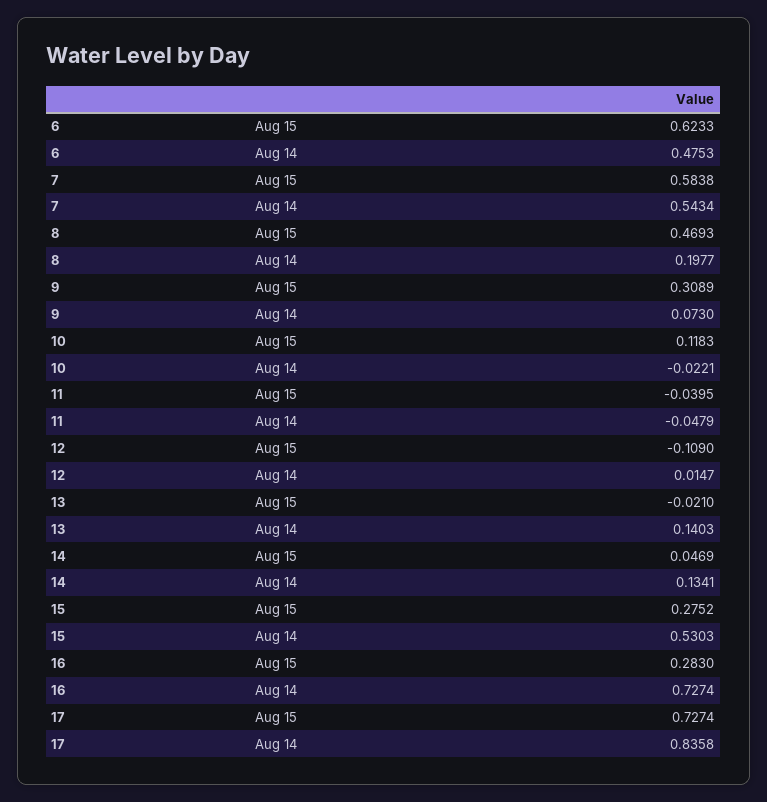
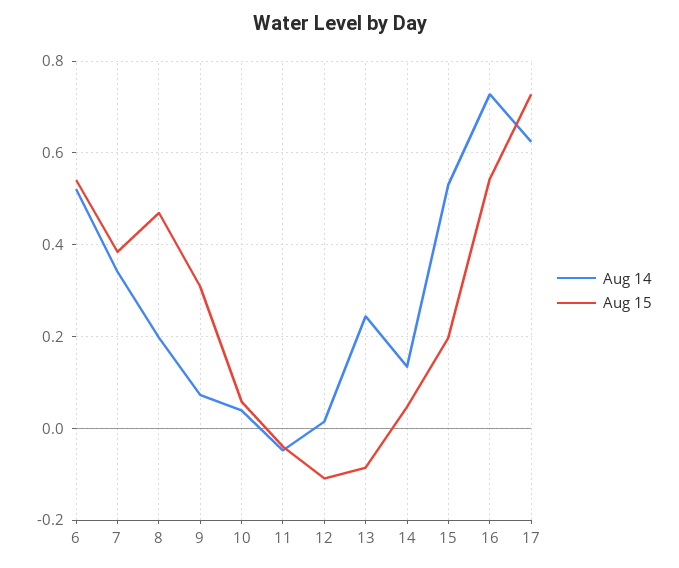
  {
    "Aug 15": {
-     "6": 0.6233,
+     "6": 0.54,
-     "7": 0.5838,
+     "7": 0.38,
      "8": 0.4693,
      "9": 0.3089,
-     "10": 0.1183,
+     "10": 0.06,
      "11": -0.0395,
      "12": -0.109,
-     "13": -0.021,
+     "13": -0.08,
      "14": 0.0469,
-     "15": 0.2752,
+     "15": 0.2,
-     "16": 0.283,
+     "16": 0.54,
      "17": 0.7274
    },
    "Aug 14": {
-     "6": 0.4753,
+     "6": 0.52,
-     "7": 0.5434,
+     "7": 0.34,
      "8": 0.1977,
      "9": 0.073,
-     "10": -0.0221,
+     "10": 0.04,
      "11": -0.0479,
      "12": 0.0147,
-     "13": 0.1403,
+     "13": 0.24,
      "14": 0.1341,
      "15": 0.5303,
      "16": 0.7274,
-     "17": 0.8358
+     "17": 0.62
    }
  }

